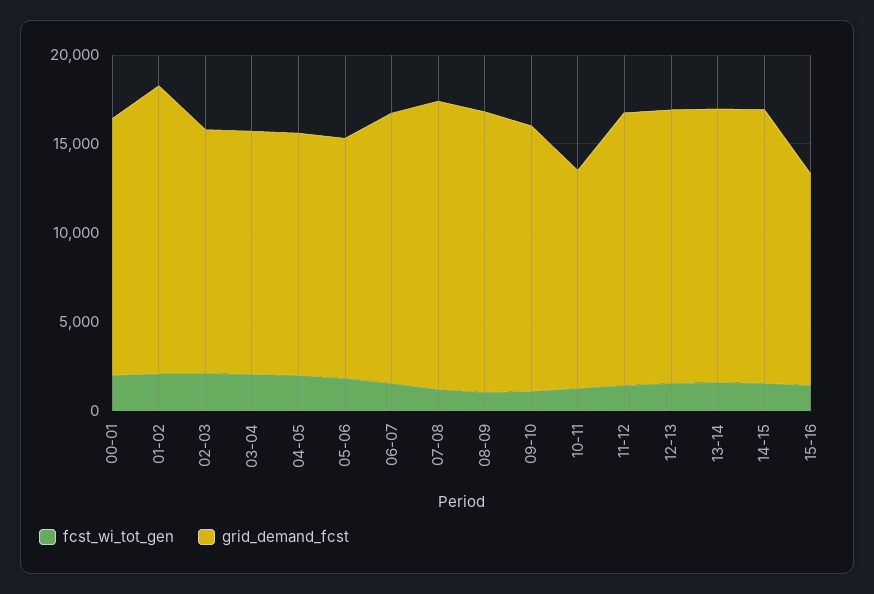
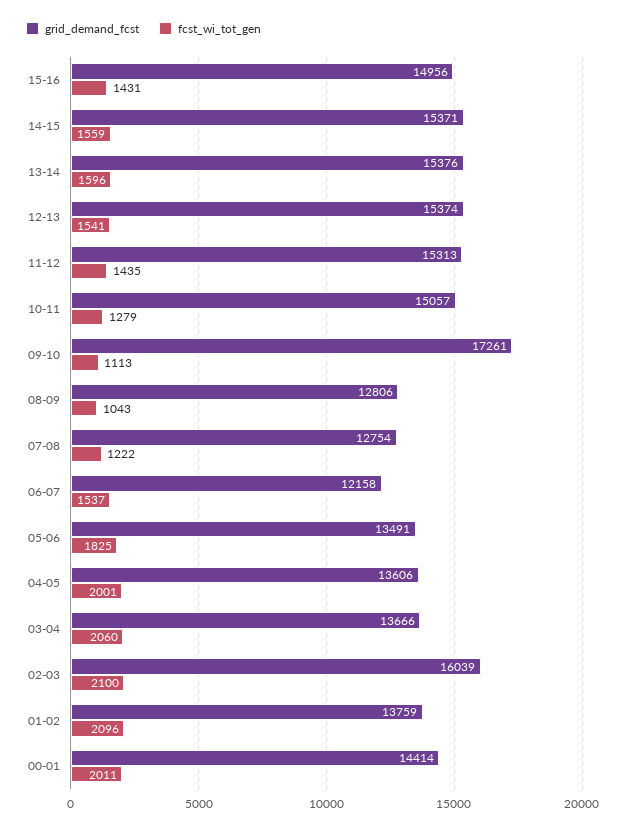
  {
    "fcst_wi_tot_gen": {
      "00-01": 2011,
      "01-02": 2096,
      "02-03": 2100,
      "03-04": 2060,
      "04-05": 2001,
      "05-06": 1825,
      "06-07": 1537,
      "07-08": 1222,
      "08-09": 1043,
      "09-10": 1113,
      "10-11": 1279,
      "11-12": 1435,
      "12-13": 1541,
      "13-14": 1596,
      "14-15": 1559,
      "15-16": 1431
    },
    "grid_demand_fcst": {
      "00-01": 14414,
-     "01-02": 16000,
+     "01-02": 13759,
-     "02-03": 14000,
+     "02-03": 16039,
      "03-04": 13666,
      "04-05": 13606,
      "05-06": 13491,
-     "06-07": 15000,
+     "06-07": 12158,
-     "07-08": 16000,
+     "07-08": 12754,
-     "08-09": 16000,
+     "08-09": 12806,
-     "09-10": 15000,
+     "09-10": 17261,
-     "10-11": 12000,
+     "10-11": 15057,
      "11-12": 15313,
      "12-13": 15374,
      "13-14": 15376,
      "14-15": 15371,
-     "15-16": 12000
+     "15-16": 14956
    }
  }

